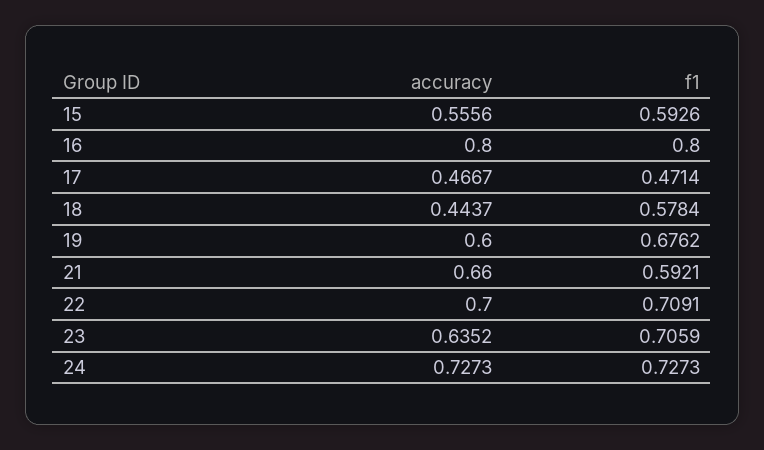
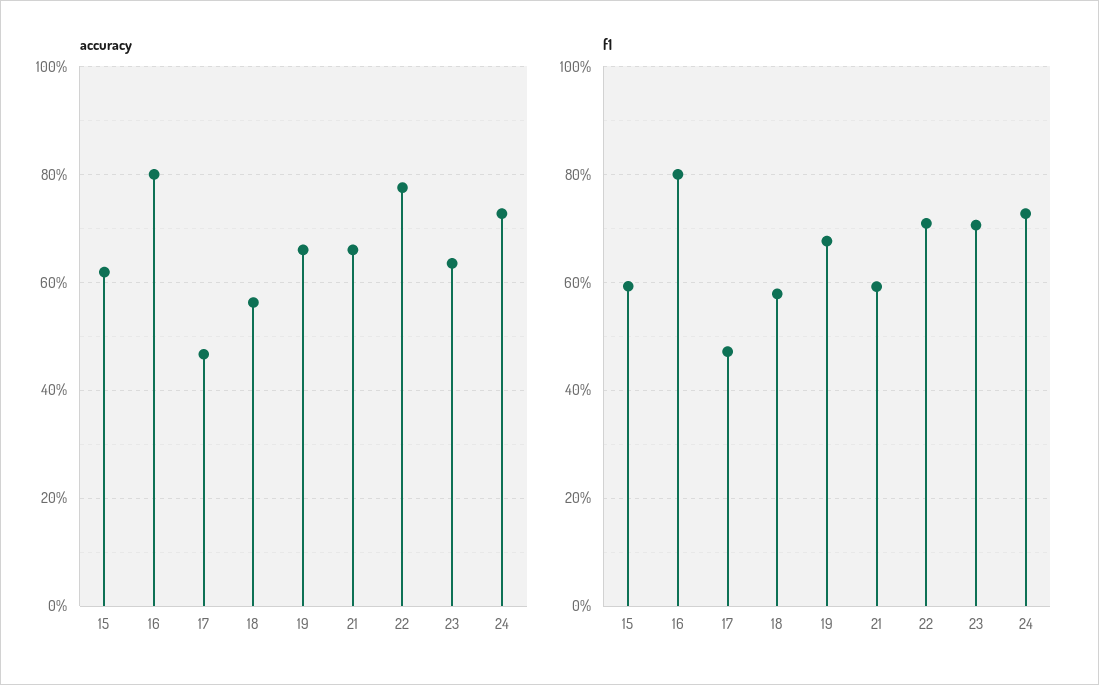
  {
    "accuracy": {
-     "15": 0.5556,
+     "15": 0.62,
      "16": 0.8,
      "17": 0.4667,
-     "18": 0.4437,
+     "18": 0.56,
-     "19": 0.6,
+     "19": 0.66,
      "21": 0.66,
-     "22": 0.7,
+     "22": 0.78,
      "23": 0.6352,
      "24": 0.7273
    },
    "f1": {
      "15": 0.5926,
      "16": 0.8,
      "17": 0.4714,
      "18": 0.5784,
      "19": 0.6762,
      "21": 0.5921,
      "22": 0.7091,
      "23": 0.7059,
      "24": 0.7273
    }
  }

